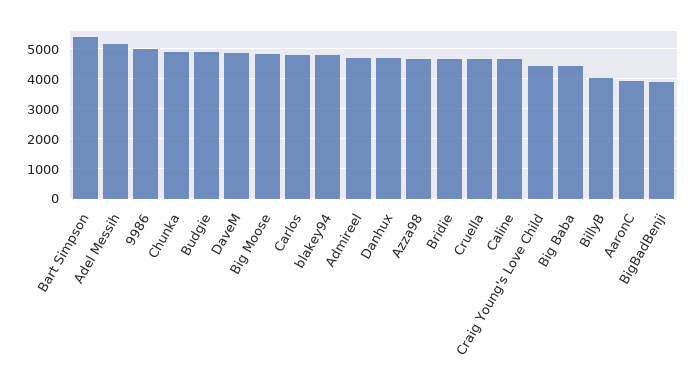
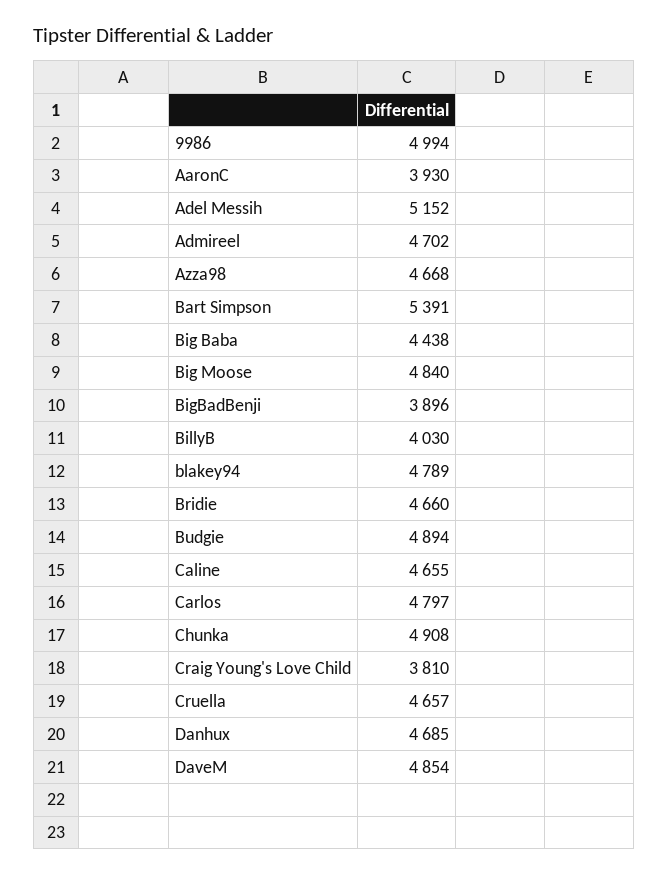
  {
    "Bart Simpson": 5391,
    "Adel Messih": 5152,
    "9986": 4994,
    "Chunka": 4908,
    "Budgie": 4894,
    "DaveM": 4854,
    "Big Moose": 4840,
    "Carlos": 4797,
    "blakey94": 4789,
    "Admireel": 4702,
    "Danhux": 4685,
    "Azza98": 4668,
    "Bridie": 4660,
    "Cruella": 4657,
    "Caline": 4655,
-   "Craig Young's Love Child": 4500,
+   "Craig Young's Love Child": 3810,
    "Big Baba": 4438,
    "BillyB": 4030,
    "AaronC": 3930,
    "BigBadBenji": 3896
  }

